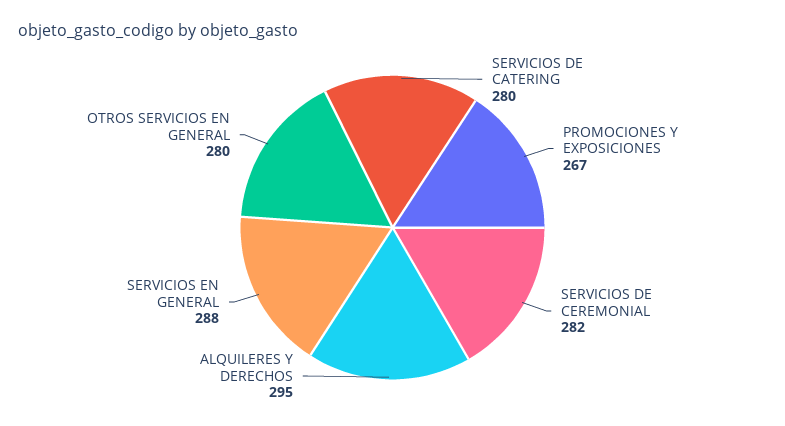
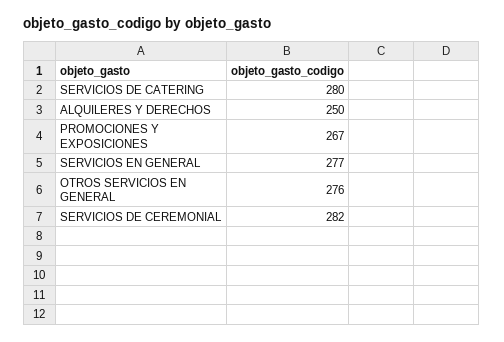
  {
    "SERVICIOS DE CATERING": 280,
    "PROMOCIONES Y EXPOSICIONES": 267,
    "SERVICIOS DE CEREMONIAL": 282,
-   "ALQUILERES Y DERECHOS": 295,
+   "ALQUILERES Y DERECHOS": 250,
-   "SERVICIOS EN GENERAL": 288,
+   "SERVICIOS EN GENERAL": 277,
-   "OTROS SERVICIOS EN GENERAL": 280
+   "OTROS SERVICIOS EN GENERAL": 276
  }

